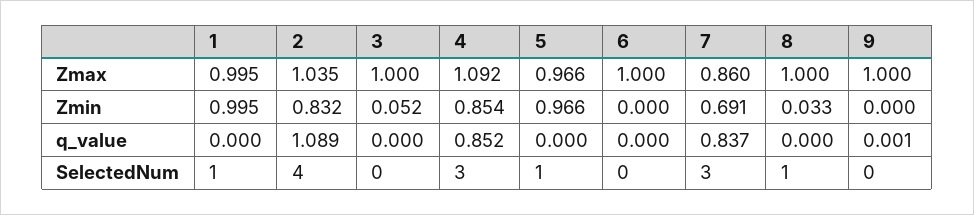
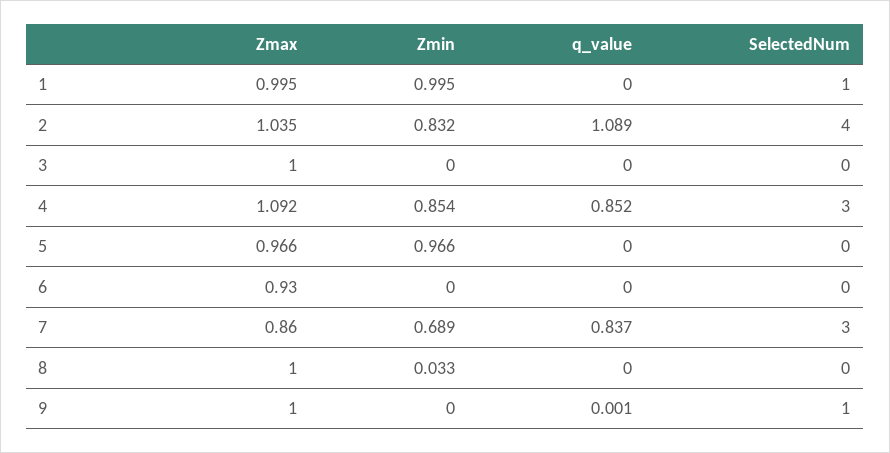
  {
    "1": {
      "Zmax": 0.995,
      "Zmin": 0.995,
      "q_value": 0,
      "SelectedNum": 1
    },
    "2": {
      "Zmax": 1.035,
      "Zmin": 0.832,
      "q_value": 1.089,
      "SelectedNum": 4
    },
    "3": {
      "Zmax": 1,
-     "Zmin": 0.052,
+     "Zmin": 0,
      "q_value": 0,
      "SelectedNum": 0
    },
    "4": {
      "Zmax": 1.092,
      "Zmin": 0.854,
      "q_value": 0.852,
      "SelectedNum": 3
    },
    "5": {
      "Zmax": 0.966,
      "Zmin": 0.966,
      "q_value": 0,
-     "SelectedNum": 1
+     "SelectedNum": 0
    },
    "6": {
-     "Zmax": 1,
+     "Zmax": 0.93,
      "Zmin": 0,
      "q_value": 0,
      "SelectedNum": 0
    },
    "7": {
      "Zmax": 0.86,
-     "Zmin": 0.691,
+     "Zmin": 0.689,
      "q_value": 0.837,
      "SelectedNum": 3
    },
    "8": {
      "Zmax": 1,
      "Zmin": 0.033,
      "q_value": 0,
-     "SelectedNum": 1
+     "SelectedNum": 0
    },
    "9": {
      "Zmax": 1,
      "Zmin": 0,
      "q_value": 0.001,
-     "SelectedNum": 0
+     "SelectedNum": 1
    }
  }

